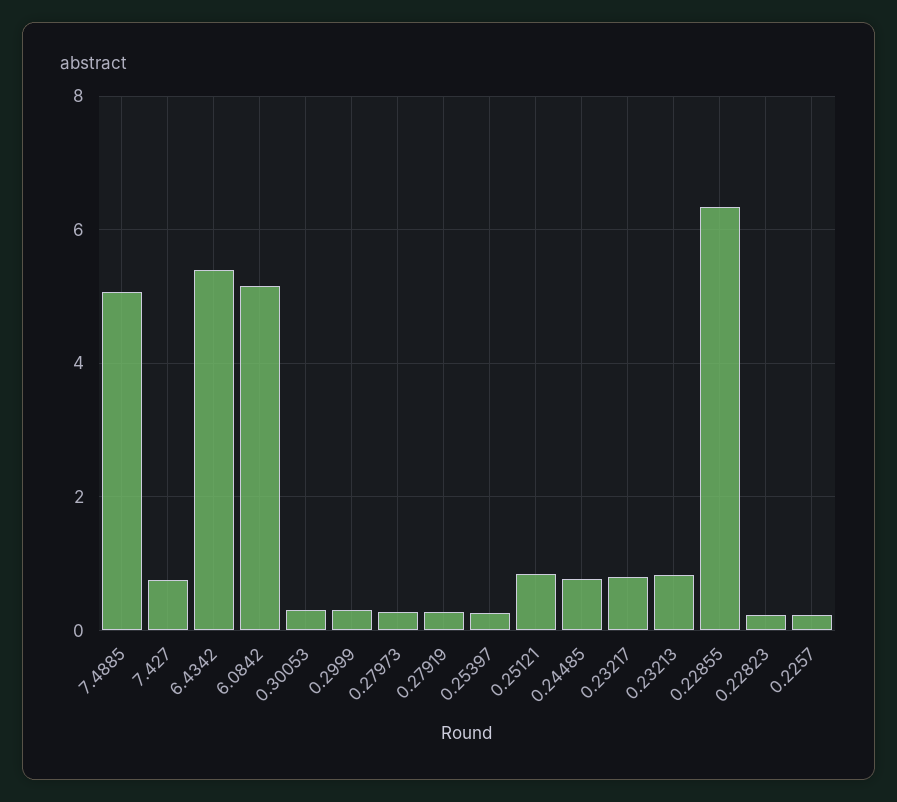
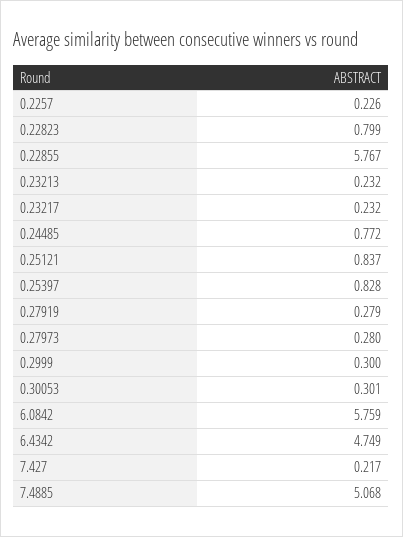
  {
    "7.4885": 5.068,
-   "7.427": 0.8,
+   "7.427": 0.217,
-   "6.4342": 5.4,
+   "6.4342": 4.749,
-   "6.0842": 5.2,
+   "6.0842": 5.759,
    "0.30053": 0.301,
    "0.2999": 0.3,
    "0.27973": 0.28,
    "0.27919": 0.279,
-   "0.25397": 0.2,
+   "0.25397": 0.828,
    "0.25121": 0.837,
    "0.24485": 0.772,
-   "0.23217": 0.8,
+   "0.23217": 0.232,
-   "0.23213": 0.8,
+   "0.23213": 0.232,
-   "0.22855": 6.4,
+   "0.22855": 5.767,
-   "0.22823": 0.2,
+   "0.22823": 0.799,
    "0.2257": 0.226
  }

